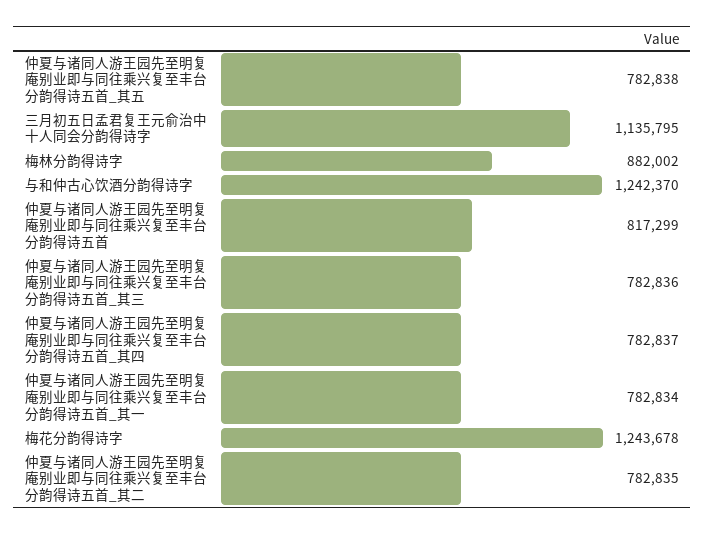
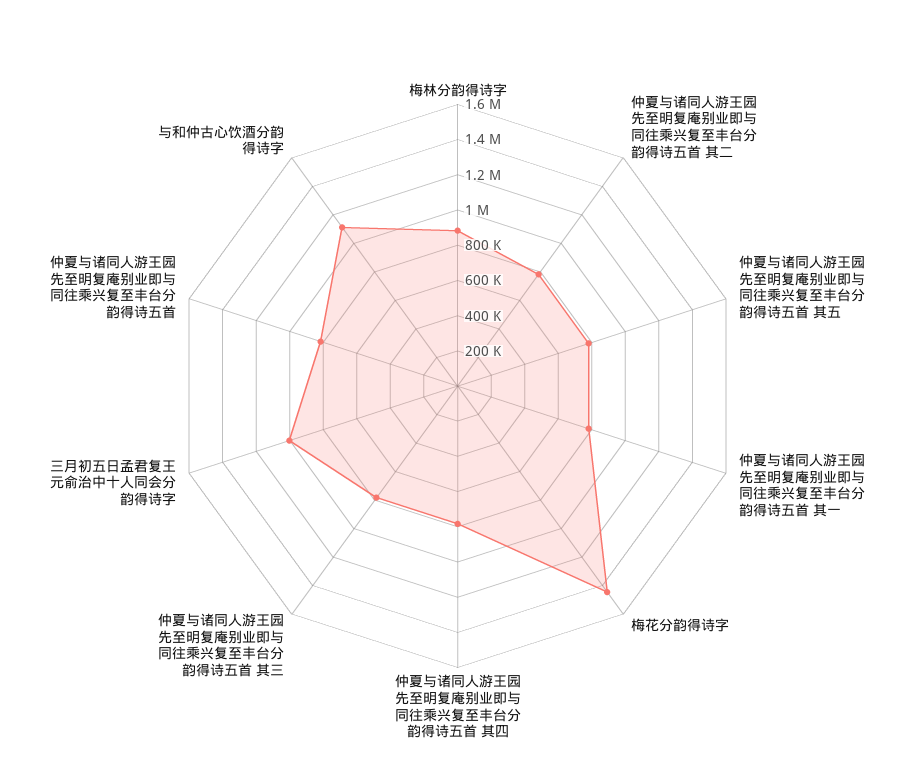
  {
    "仲夏与诸同人游王园先至明复庵别业即与同往乘兴复至丰台分韵得诗五首_其五": 782838,
-   "三月初五日孟君复王元俞治中十人同会分韵得诗字": 1135795,
+   "三月初五日孟君复王元俞治中十人同会分韵得诗字": 1000000,
    "梅林分韵得诗字": 882002,
-   "与和仲古心饮酒分韵得诗字": 1242370,
+   "与和仲古心饮酒分韵得诗字": 1100000,
    "仲夏与诸同人游王园先至明复庵别业即与同往乘兴复至丰台分韵得诗五首": 817299,
    "仲夏与诸同人游王园先至明复庵别业即与同往乘兴复至丰台分韵得诗五首_其三": 782836,
    "仲夏与诸同人游王园先至明复庵别业即与同往乘兴复至丰台分韵得诗五首_其四": 782837,
    "仲夏与诸同人游王园先至明复庵别业即与同往乘兴复至丰台分韵得诗五首_其一": 782834,
-   "梅花分韵得诗字": 1243678,
+   "梅花分韵得诗字": 1450000,
    "仲夏与诸同人游王园先至明复庵别业即与同往乘兴复至丰台分韵得诗五首_其二": 782835
  }

